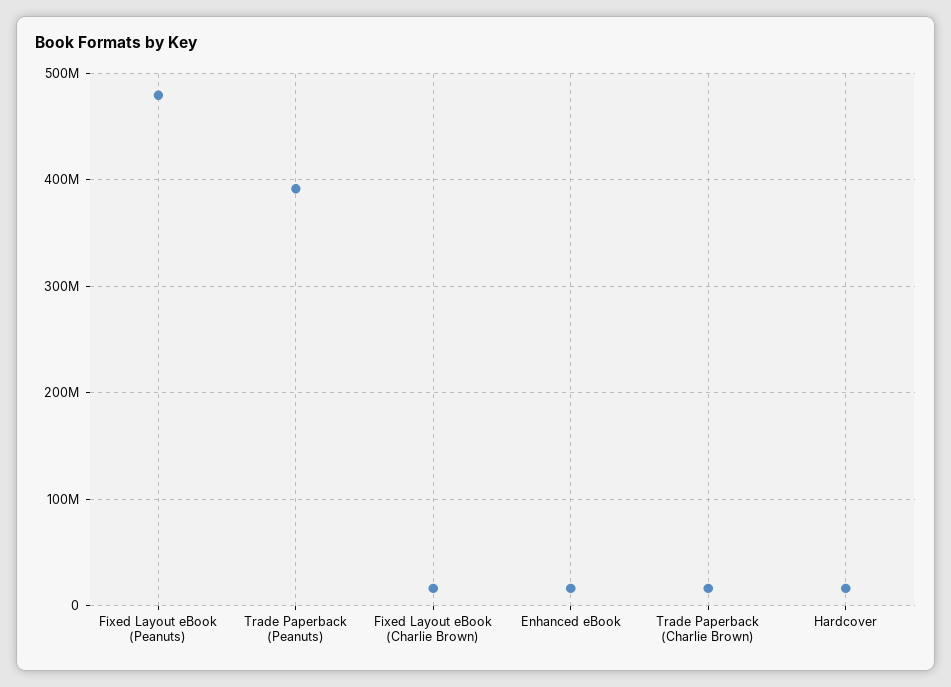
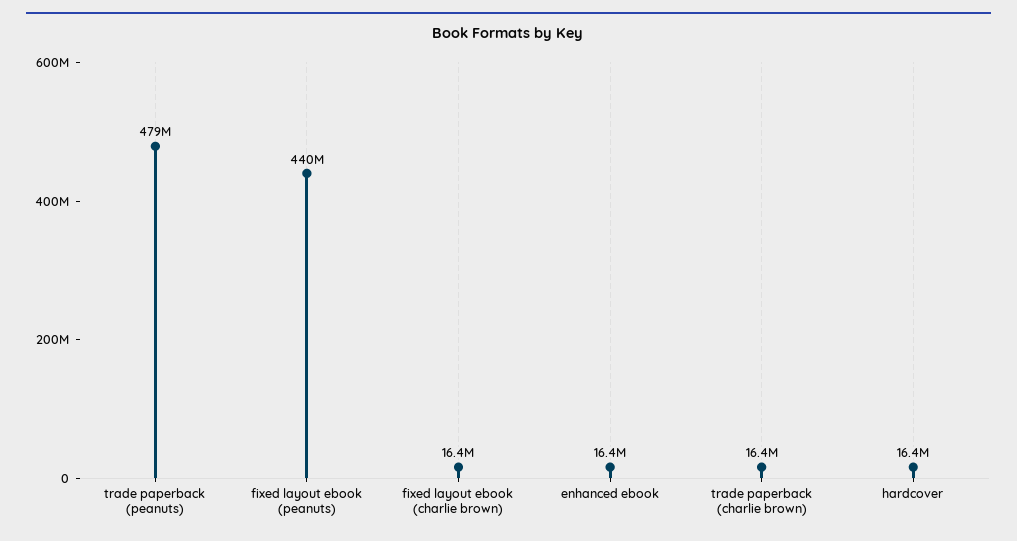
  {
-   "Fixed Layout eBook (Peanuts)": 480000000,
+   "Fixed Layout eBook (Peanuts)": 440000000,
-   "Trade Paperback (Peanuts)": 390000000,
+   "Trade Paperback (Peanuts)": 479000000,
    "Fixed Layout eBook (Charlie Brown)": 16400000,
    "Enhanced eBook": 16400000,
    "Trade Paperback (Charlie Brown)": 16400000,
    "Hardcover": 16400000
  }

